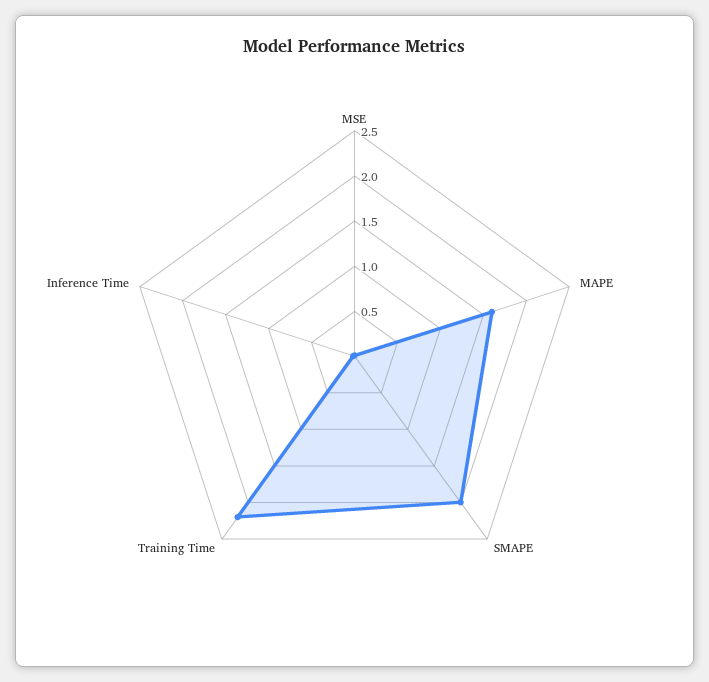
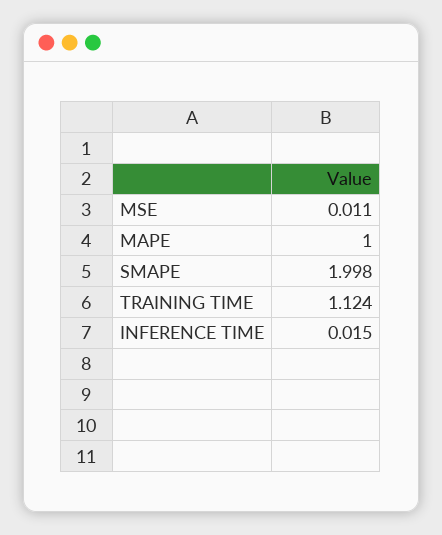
  {
    "MSE": 0.011,
-   "MAPE": 1.6,
+   "MAPE": 1,
    "SMAPE": 1.998,
-   "Training Time": 2.2,
+   "Training Time": 1.124,
    "Inference Time": 0.015
  }

